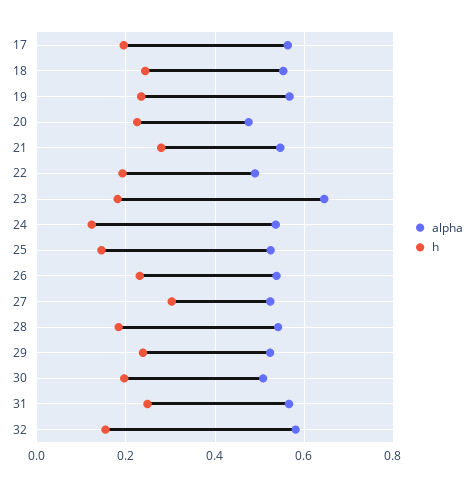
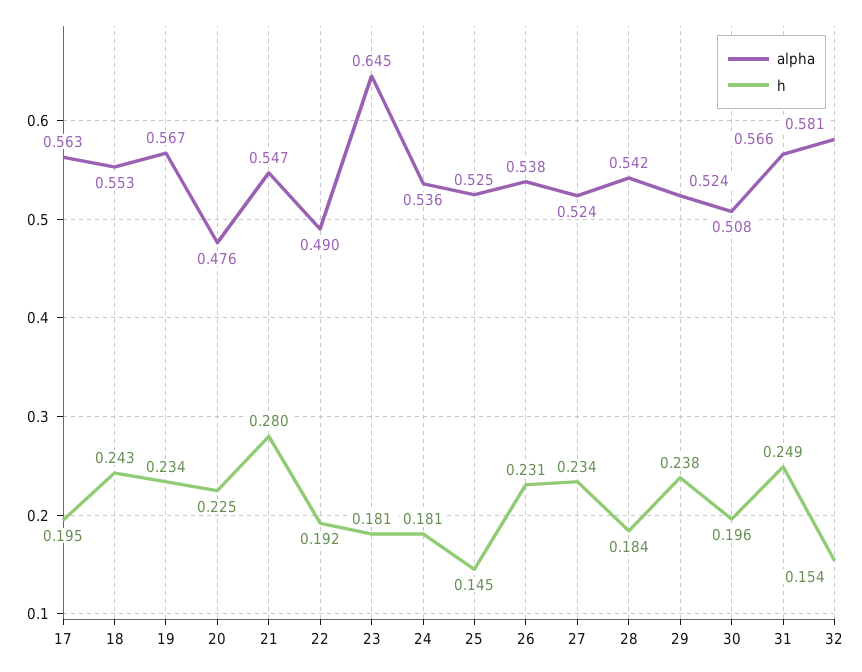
  {
    "alpha": {
      "17": 0.563,
      "18": 0.553,
      "19": 0.567,
      "20": 0.476,
      "21": 0.547,
      "22": 0.49,
      "23": 0.645,
      "24": 0.536,
      "25": 0.525,
      "26": 0.538,
      "27": 0.524,
      "28": 0.542,
      "29": 0.524,
      "30": 0.508,
      "31": 0.566,
      "32": 0.581
    },
    "h": {
      "17": 0.195,
      "18": 0.243,
      "19": 0.234,
      "20": 0.225,
      "21": 0.28,
      "22": 0.192,
      "23": 0.181,
-     "24": 0.12,
+     "24": 0.181,
      "25": 0.145,
      "26": 0.231,
-     "27": 0.3,
+     "27": 0.234,
      "28": 0.184,
      "29": 0.238,
      "30": 0.196,
      "31": 0.249,
      "32": 0.154
    }
  }

